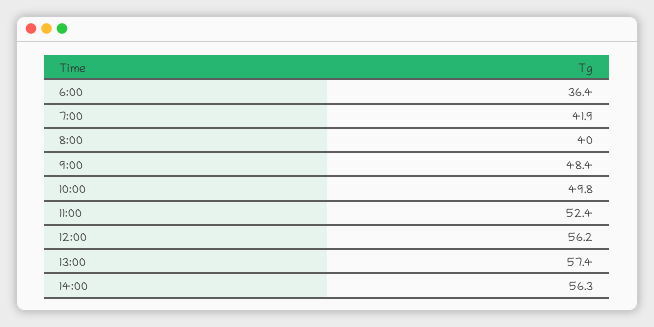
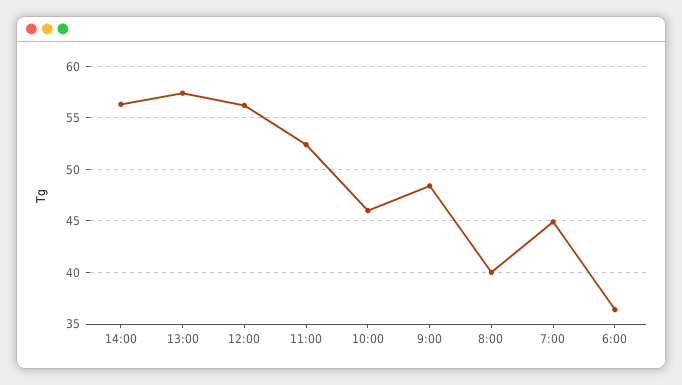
  {
    "6:00": 36.4,
-   "7:00": 41.9,
+   "7:00": 45,
    "8:00": 40,
    "9:00": 48.4,
-   "10:00": 49.8,
+   "10:00": 46,
    "11:00": 52.4,
    "12:00": 56.2,
    "13:00": 57.4,
    "14:00": 56.3
  }

